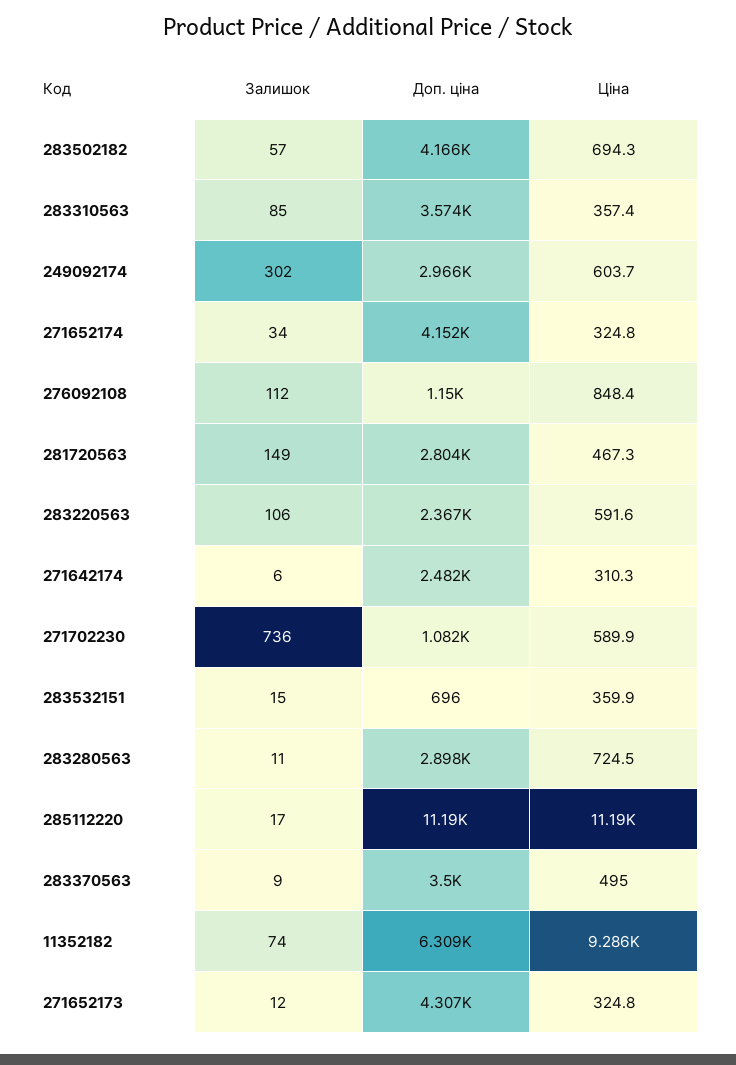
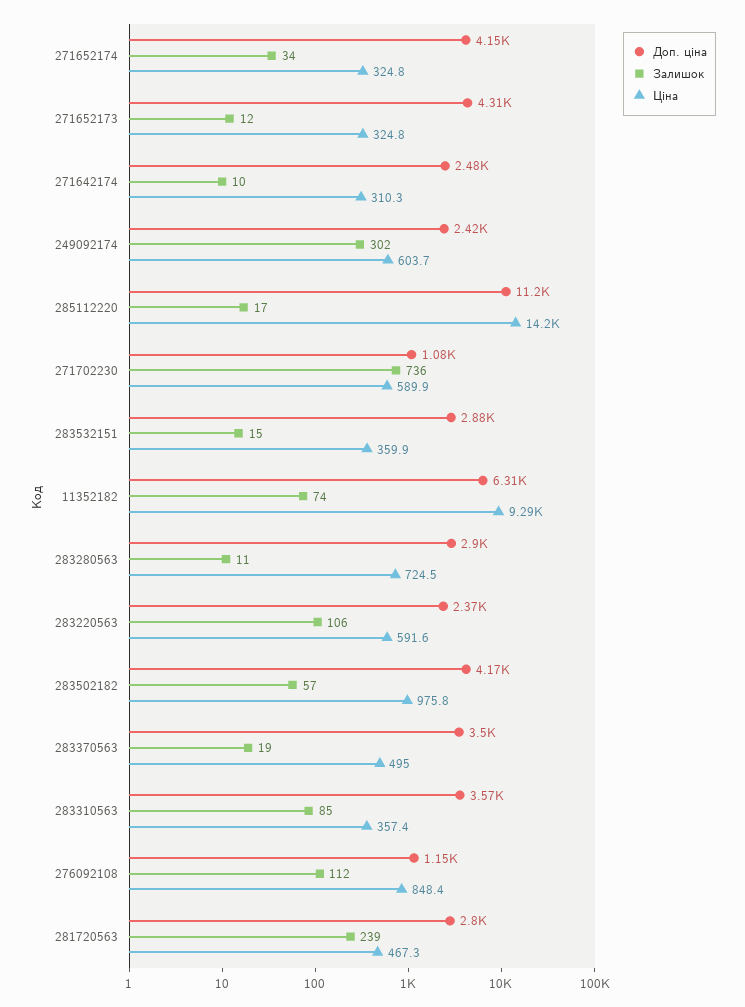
  {
    "Залишок": {
      "283502182": 57,
      "283310563": 85,
      "249092174": 302,
      "271652174": 34,
      "276092108": 112,
-     "281720563": 149,
+     "281720563": 239,
      "283220563": 106,
-     "271642174": 6,
+     "271642174": 10,
      "271702230": 736,
      "283532151": 15,
      "283280563": 11,
      "285112220": 17,
-     "283370563": 9,
+     "283370563": 19,
      "11352182": 74,
      "271652173": 12
    },
    "Доп. ціна": {
      "283502182": 4166,
      "283310563": 3574,
-     "249092174": 2966,
+     "249092174": 2420,
      "271652174": 4152,
      "276092108": 1150,
      "281720563": 2804,
      "283220563": 2367,
      "271642174": 2482,
      "271702230": 1082,
-     "283532151": 696,
+     "283532151": 2880,
      "283280563": 2898,
      "285112220": 11190,
      "283370563": 3500,
      "11352182": 6309,
      "271652173": 4307
    },
    "Ціна": {
-     "283502182": 694.3,
+     "283502182": 975.8,
      "283310563": 357.4,
      "249092174": 603.7,
      "271652174": 324.8,
      "276092108": 848.4,
      "281720563": 467.3,
      "283220563": 591.6,
      "271642174": 310.3,
      "271702230": 589.9,
      "283532151": 359.9,
      "283280563": 724.5,
-     "285112220": 11190,
+     "285112220": 14200,
      "283370563": 495,
      "11352182": 9286,
      "271652173": 324.8
    }
  }

